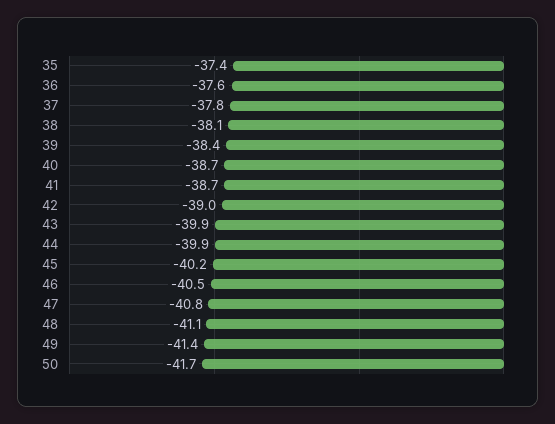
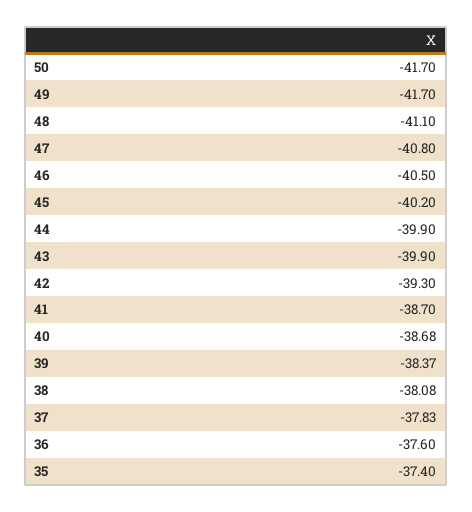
  {
    "35": -37.4,
    "36": -37.6,
    "37": -37.83,
    "38": -38.08,
    "39": -38.37,
    "40": -38.68,
    "41": -38.7,
-   "42": -39,
+   "42": -39.3,
    "43": -39.9,
    "44": -39.9,
    "45": -40.2,
    "46": -40.5,
    "47": -40.8,
    "48": -41.1,
-   "49": -41.4,
+   "49": -41.7,
    "50": -41.7
  }

